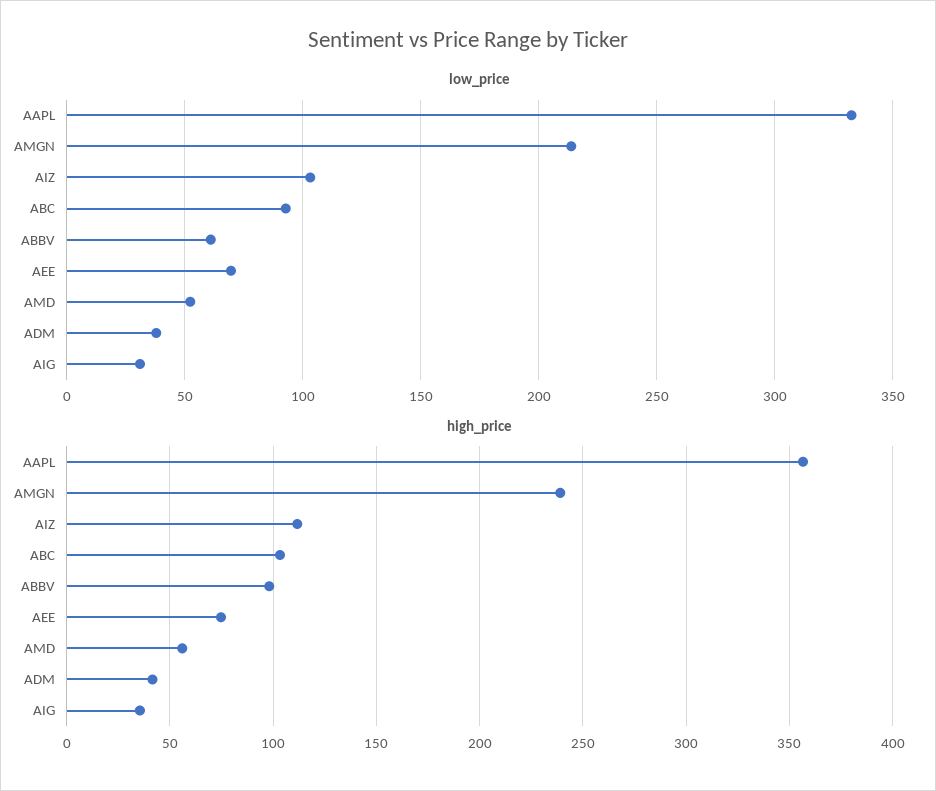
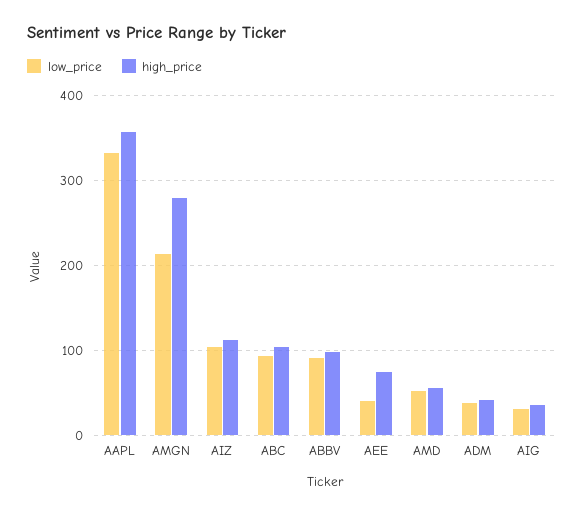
  {
    "low_price": {
      "AAPL": 335,
      "AMGN": 215,
      "AIZ": 105,
      "ABC": 95,
-     "ABBV": 60,
+     "ABBV": 90,
-     "AEE": 70,
+     "AEE": 40,
      "AMD": 50,
      "ADM": 40,
      "AIG": 30
    },
    "high_price": {
      "AAPL": 355,
-     "AMGN": 240,
+     "AMGN": 280,
      "AIZ": 110,
      "ABC": 105,
      "ABBV": 100,
      "AEE": 75,
      "AMD": 55,
      "ADM": 40,
      "AIG": 35
    }
  }

